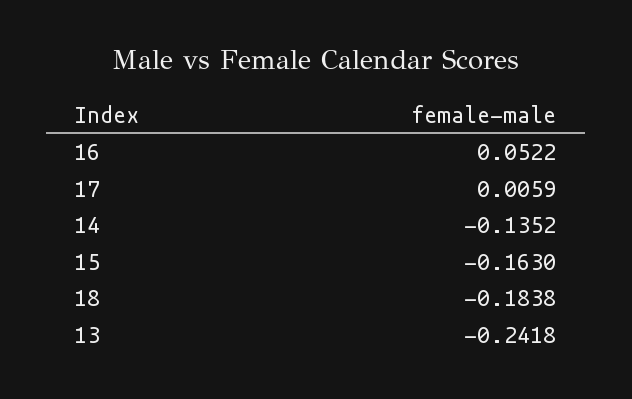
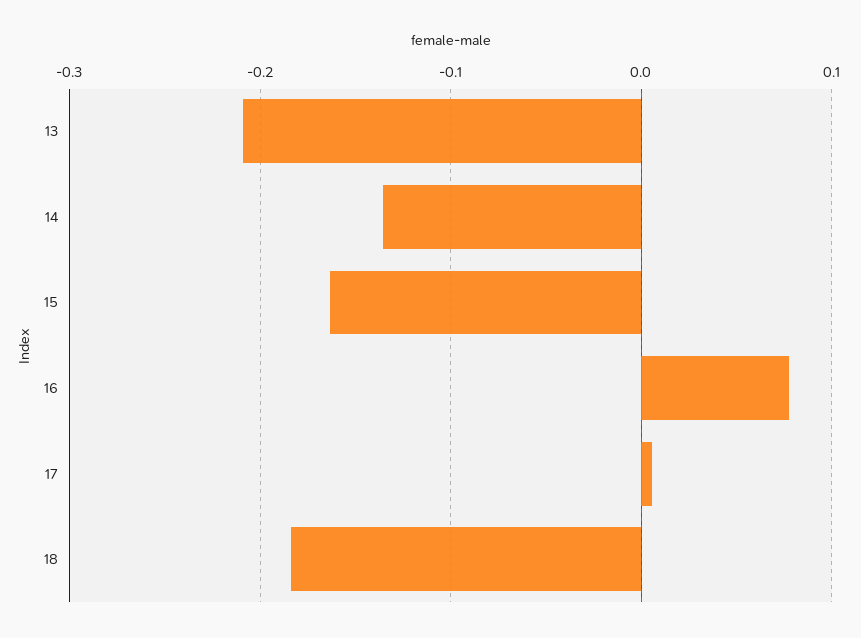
  {
-   "16": 0.0522,
+   "16": 0.08,
    "17": 0.0059,
    "14": -0.1352,
    "15": -0.163,
    "18": -0.1838,
-   "13": -0.2418
+   "13": -0.21
  }

